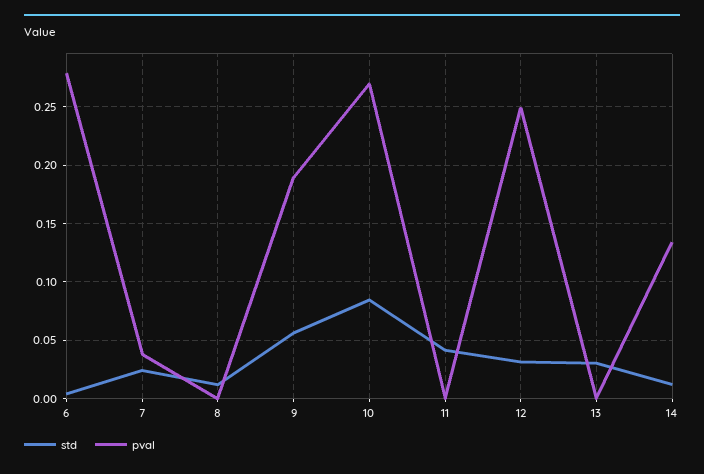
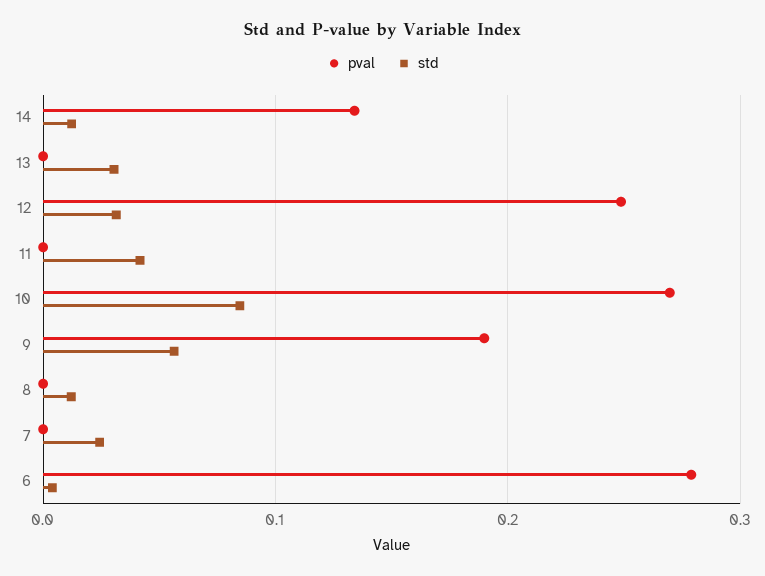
  {
    "std": {
      "6": 0,
      "7": 0.02,
      "8": 0.01,
      "9": 0.06,
      "10": 0.08,
      "11": 0.04,
      "12": 0.03,
      "13": 0.03,
      "14": 0.01
    },
    "pval": {
      "6": 0.28,
-     "7": 0.04,
+     "7": 0,
      "8": 0,
      "9": 0.19,
      "10": 0.27,
      "11": 0,
      "12": 0.25,
      "13": 0,
      "14": 0.13
    }
  }

